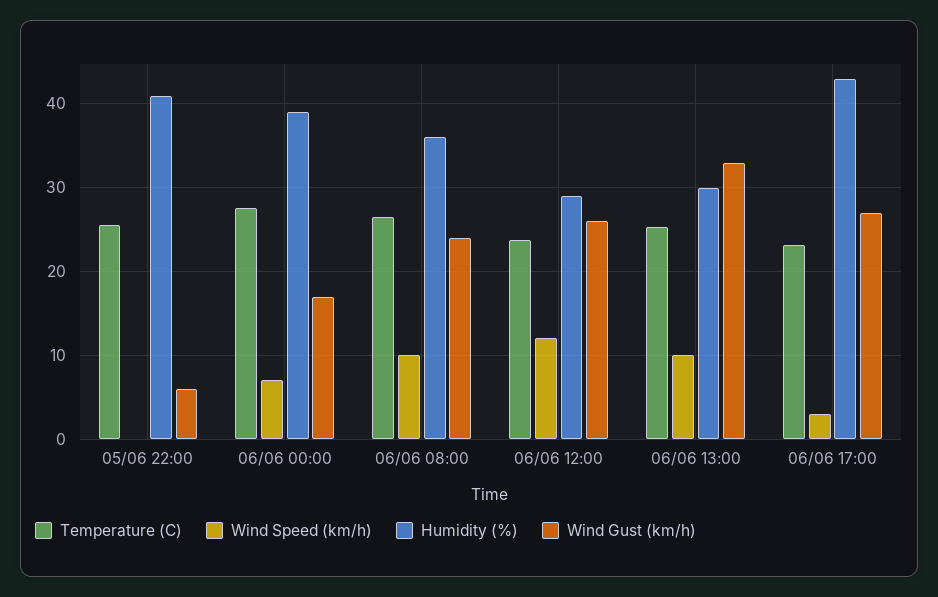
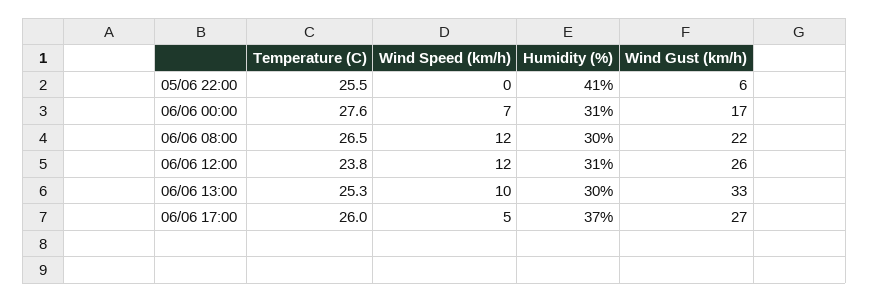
  {
    "Temperature (C)": {
      "05/06 22:00": 25.5,
      "06/06 00:00": 27.6,
      "06/06 08:00": 26.5,
      "06/06 12:00": 23.8,
      "06/06 13:00": 25.3,
-     "06/06 17:00": 23
+     "06/06 17:00": 26
    },
    "Wind Speed (km/h)": {
      "05/06 22:00": 0,
      "06/06 00:00": 7,
-     "06/06 08:00": 10,
+     "06/06 08:00": 12,
      "06/06 12:00": 12,
      "06/06 13:00": 10,
-     "06/06 17:00": 3
+     "06/06 17:00": 5
    },
    "Humidity (%)": {
      "05/06 22:00": 41,
-     "06/06 00:00": 39,
+     "06/06 00:00": 31,
-     "06/06 08:00": 36,
+     "06/06 08:00": 30,
-     "06/06 12:00": 29,
+     "06/06 12:00": 31,
      "06/06 13:00": 30,
-     "06/06 17:00": 43
+     "06/06 17:00": 37
    },
    "Wind Gust (km/h)": {
      "05/06 22:00": 6,
      "06/06 00:00": 17,
-     "06/06 08:00": 24,
+     "06/06 08:00": 22,
      "06/06 12:00": 26,
      "06/06 13:00": 33,
      "06/06 17:00": 27
    }
  }

